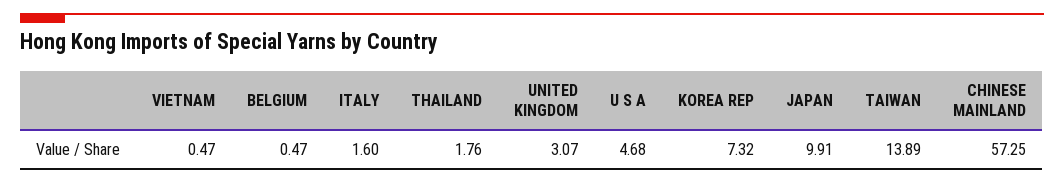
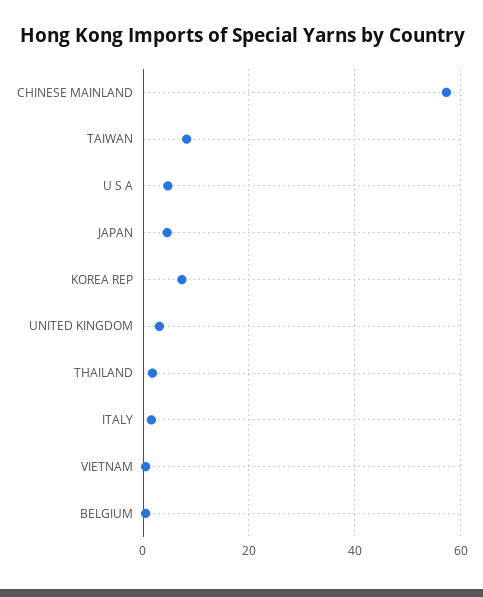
  {
    "VIETNAM": 0.47,
    "BELGIUM": 0.47,
    "ITALY": 1.6,
    "THAILAND": 1.76,
    "UNITED KINGDOM": 3.07,
    "U S A": 4.68,
    "KOREA REP": 7.32,
-   "JAPAN": 9.91,
+   "JAPAN": 4,
-   "TAIWAN": 13.89,
+   "TAIWAN": 8,
    "CHINESE MAINLAND": 57.25
  }

